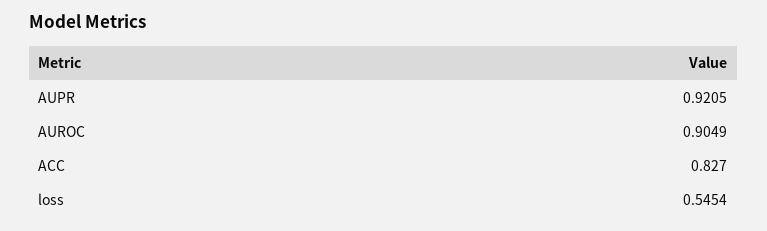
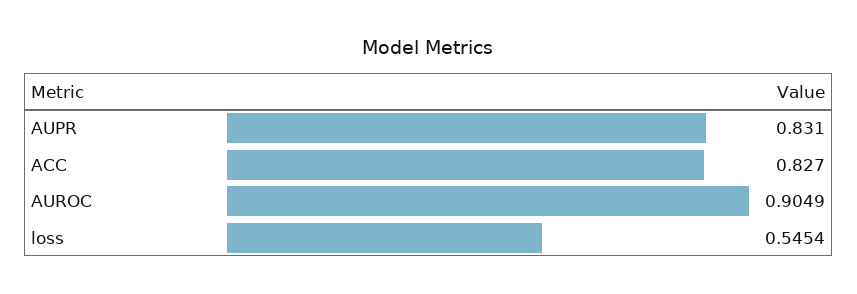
  {
-   "AUPR": 0.9205,
+   "AUPR": 0.831,
    "AUROC": 0.9049,
    "ACC": 0.827,
    "loss": 0.5454
  }

